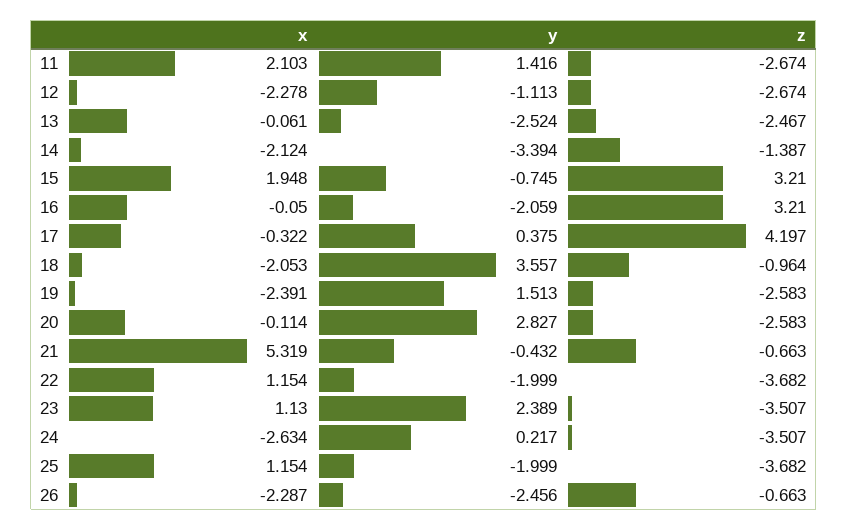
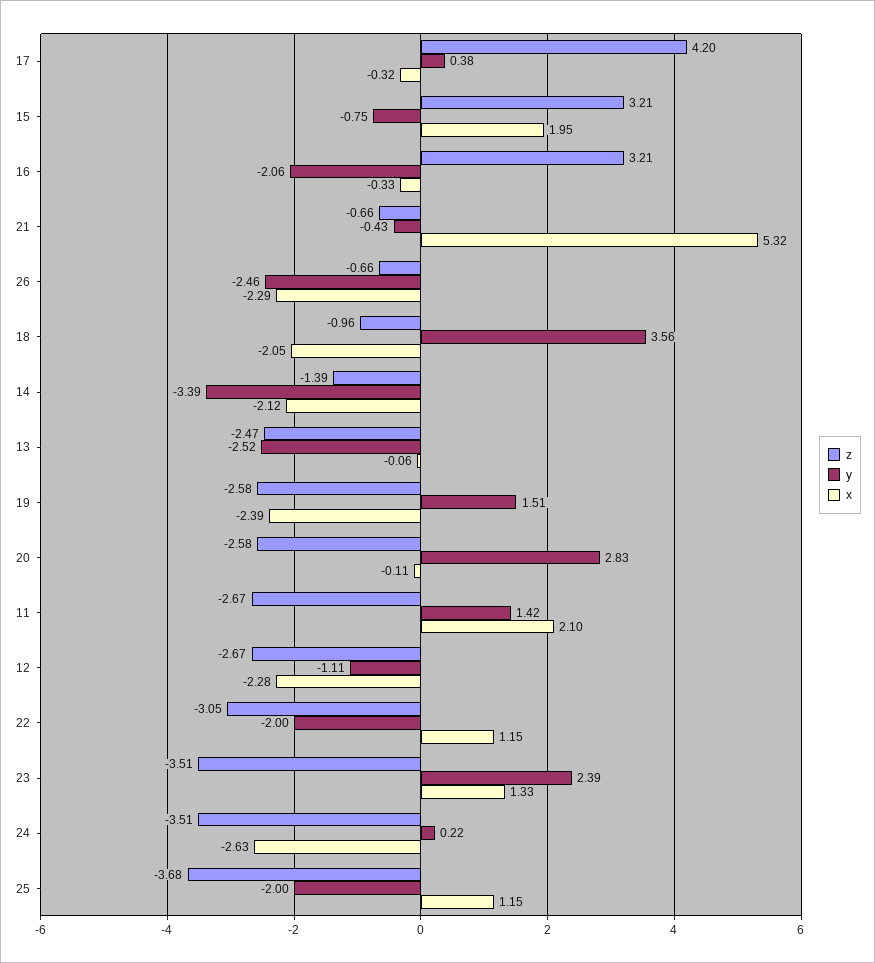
  {
    "x": {
      "11": 2.103,
      "12": -2.278,
      "13": -0.061,
      "14": -2.124,
      "15": 1.948,
-     "16": -0.05,
+     "16": -0.33,
      "17": -0.322,
      "18": -2.053,
      "19": -2.391,
      "20": -0.114,
      "21": 5.319,
      "22": 1.154,
-     "23": 1.13,
+     "23": 1.33,
      "24": -2.634,
      "25": 1.154,
      "26": -2.287
    },
    "y": {
      "11": 1.416,
      "12": -1.113,
      "13": -2.524,
      "14": -3.394,
      "15": -0.745,
      "16": -2.059,
      "17": 0.375,
      "18": 3.557,
      "19": 1.513,
      "20": 2.827,
      "21": -0.432,
      "22": -1.999,
      "23": 2.389,
      "24": 0.217,
      "25": -1.999,
      "26": -2.456
    },
    "z": {
      "11": -2.674,
      "12": -2.674,
      "13": -2.467,
      "14": -1.387,
      "15": 3.21,
      "16": 3.21,
      "17": 4.197,
      "18": -0.964,
      "19": -2.583,
      "20": -2.583,
      "21": -0.663,
-     "22": -3.682,
+     "22": -3.05,
      "23": -3.507,
      "24": -3.507,
      "25": -3.682,
      "26": -0.663
    }
  }

